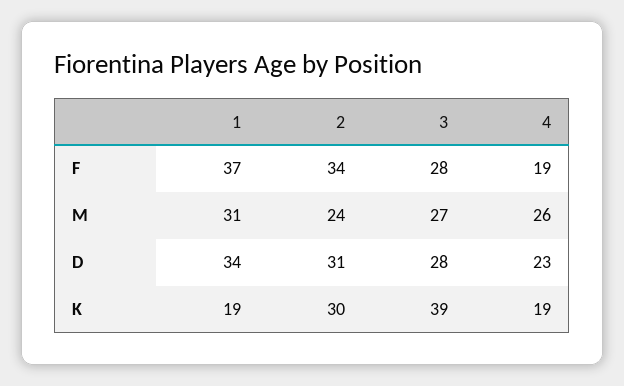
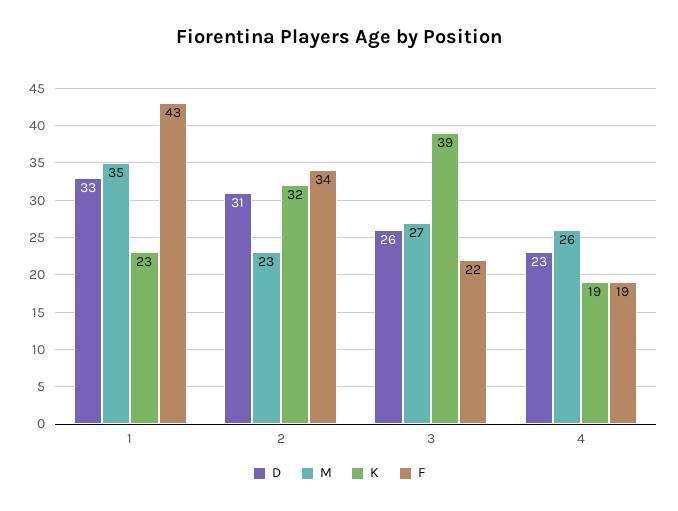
  {
    "F": {
-     "1": 37,
+     "1": 43,
      "2": 34,
-     "3": 28,
+     "3": 22,
      "4": 19
    },
    "M": {
-     "1": 31,
+     "1": 35,
-     "2": 24,
+     "2": 23,
      "3": 27,
      "4": 26
    },
    "D": {
-     "1": 34,
+     "1": 33,
      "2": 31,
-     "3": 28,
+     "3": 26,
      "4": 23
    },
    "K": {
-     "1": 19,
+     "1": 23,
-     "2": 30,
+     "2": 32,
      "3": 39,
      "4": 19
    }
  }

